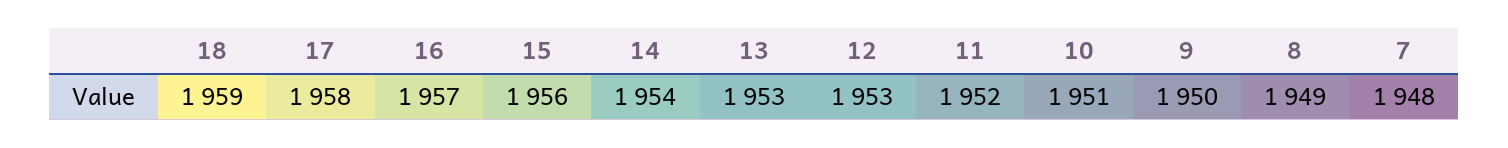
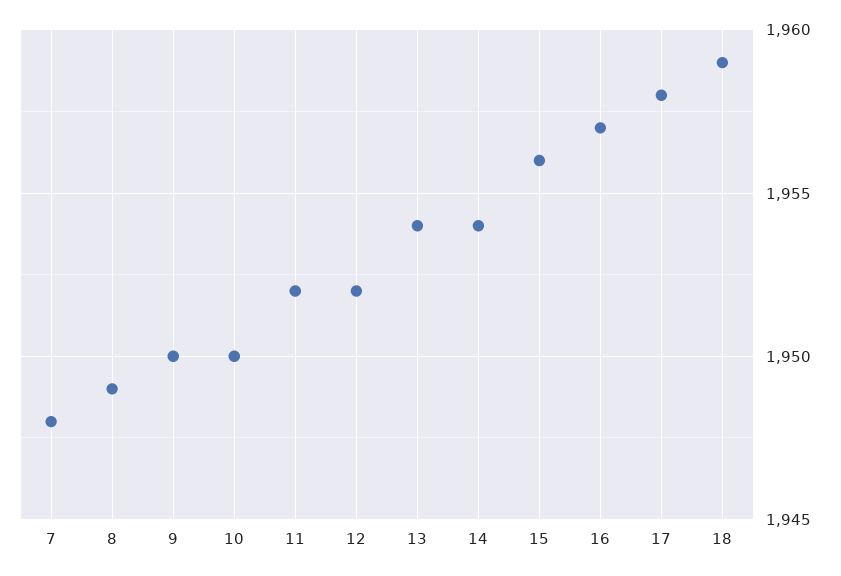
  {
    "18": 1959,
    "17": 1958,
    "16": 1957,
    "15": 1956,
    "14": 1954,
-   "13": 1953,
+   "13": 1954,
-   "12": 1953,
+   "12": 1952,
    "11": 1952,
-   "10": 1951,
+   "10": 1950,
    "9": 1950,
    "8": 1949,
    "7": 1948
  }

